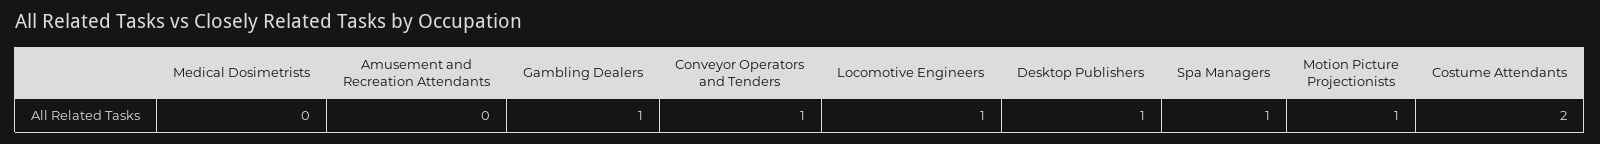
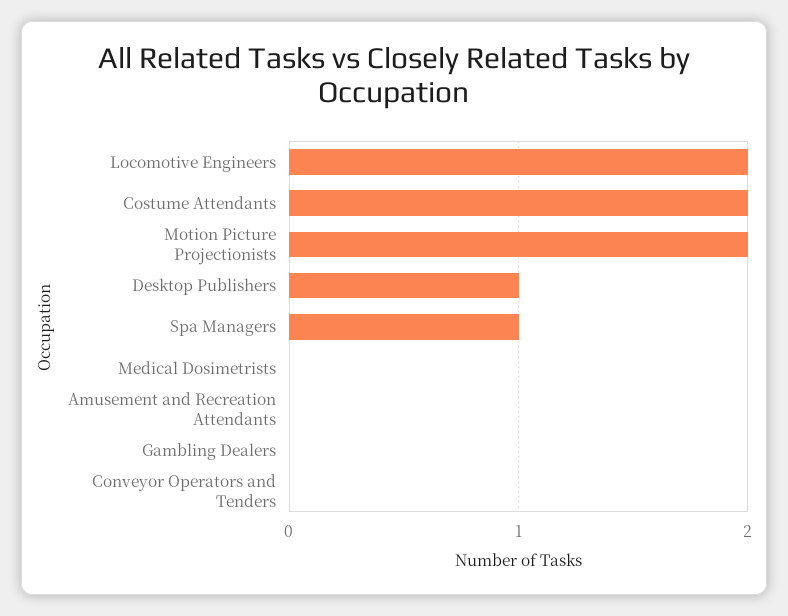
  {
    "Medical Dosimetrists": 0,
    "Amusement and Recreation Attendants": 0,
-   "Gambling Dealers": 1,
+   "Gambling Dealers": 0,
-   "Conveyor Operators and Tenders": 1,
+   "Conveyor Operators and Tenders": 0,
-   "Locomotive Engineers": 1,
+   "Locomotive Engineers": 2,
    "Desktop Publishers": 1,
    "Spa Managers": 1,
-   "Motion Picture Projectionists": 1,
+   "Motion Picture Projectionists": 2,
    "Costume Attendants": 2
  }

